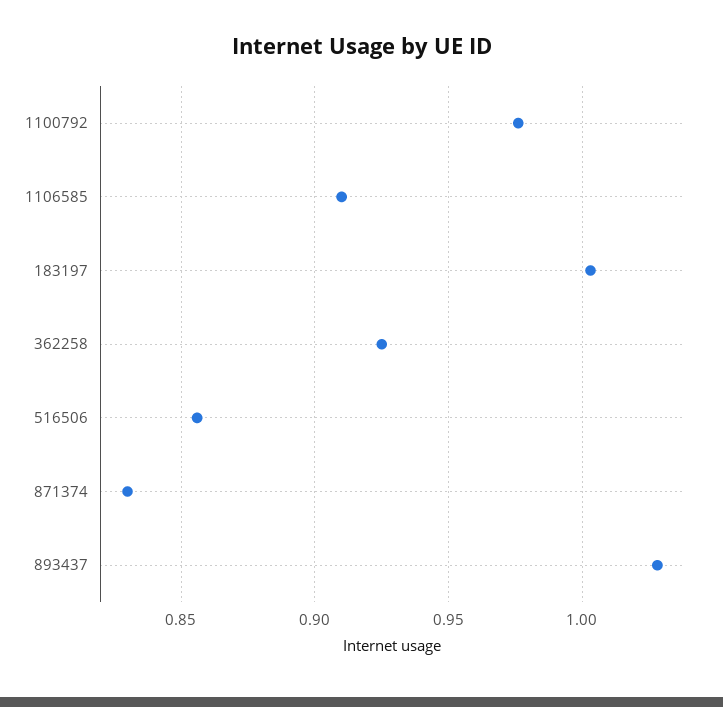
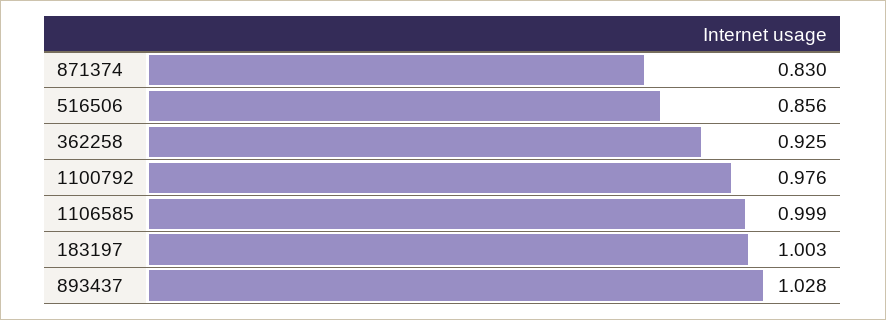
  {
    "1100792": 0.976,
-   "1106585": 0.91,
+   "1106585": 0.999,
    "183197": 1.003,
    "362258": 0.925,
    "516506": 0.856,
    "871374": 0.83,
    "893437": 1.028
  }

